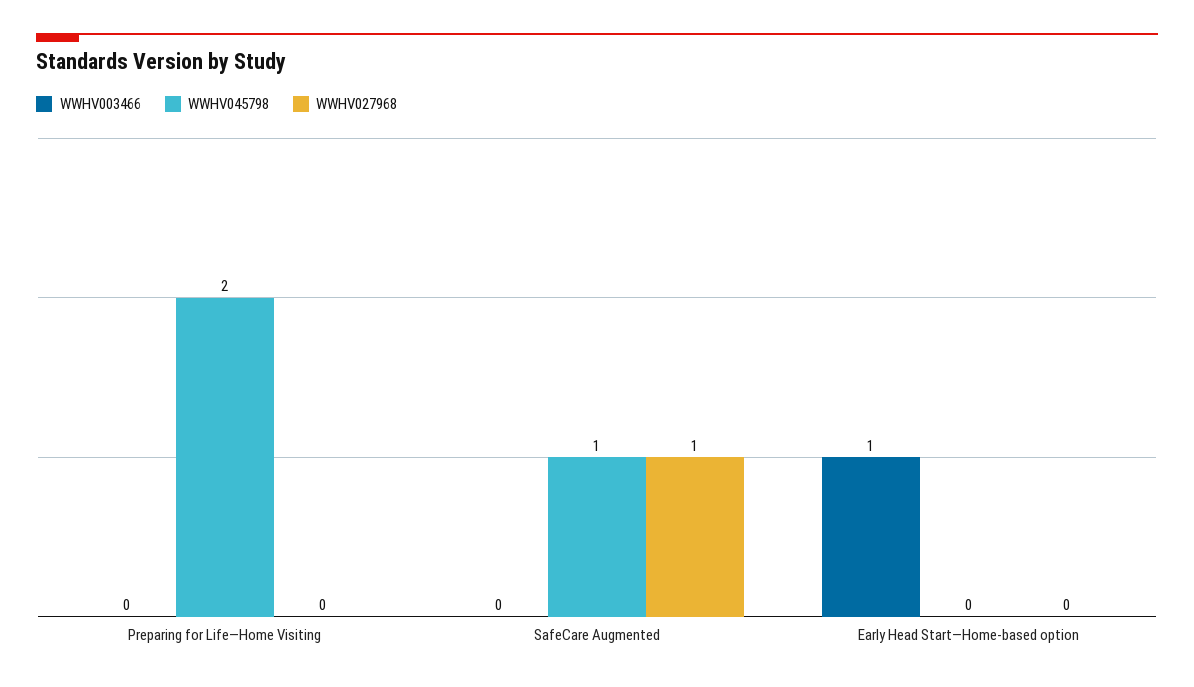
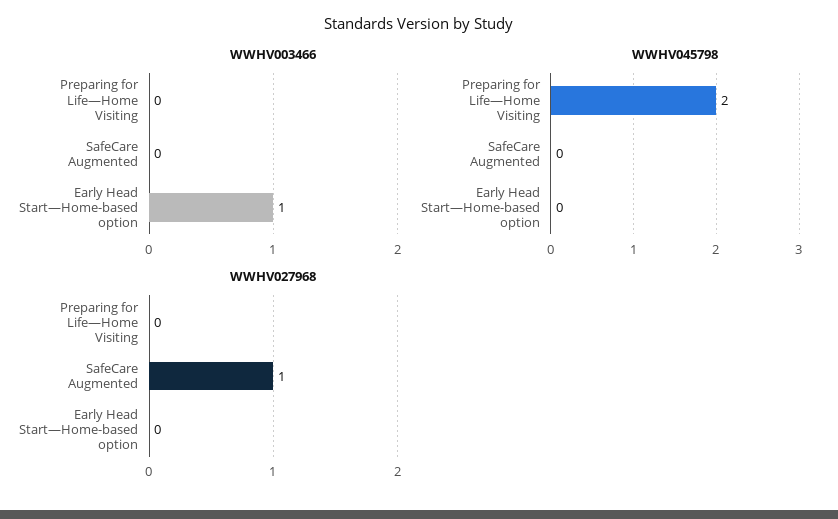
  {
    "WWHV003466": {
      "Preparing for Life—Home Visiting": 0,
      "SafeCare Augmented": 0,
      "Early Head Start—Home-based option": 1
    },
    "WWHV045798": {
      "Preparing for Life—Home Visiting": 2,
-     "SafeCare Augmented": 1,
+     "SafeCare Augmented": 0,
      "Early Head Start—Home-based option": 0
    },
    "WWHV027968": {
      "Preparing for Life—Home Visiting": 0,
      "SafeCare Augmented": 1,
      "Early Head Start—Home-based option": 0
    }
  }

